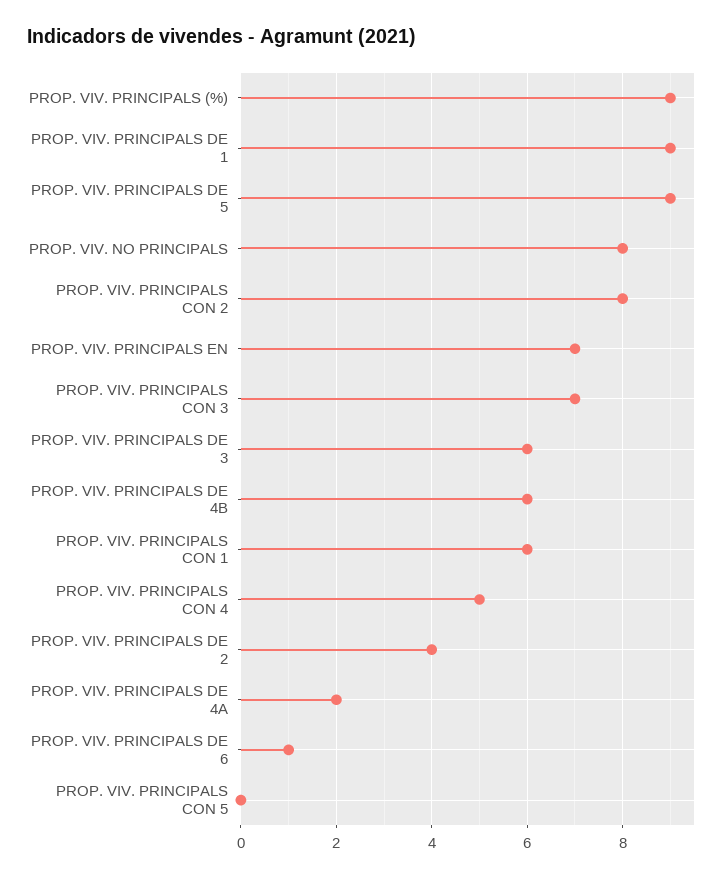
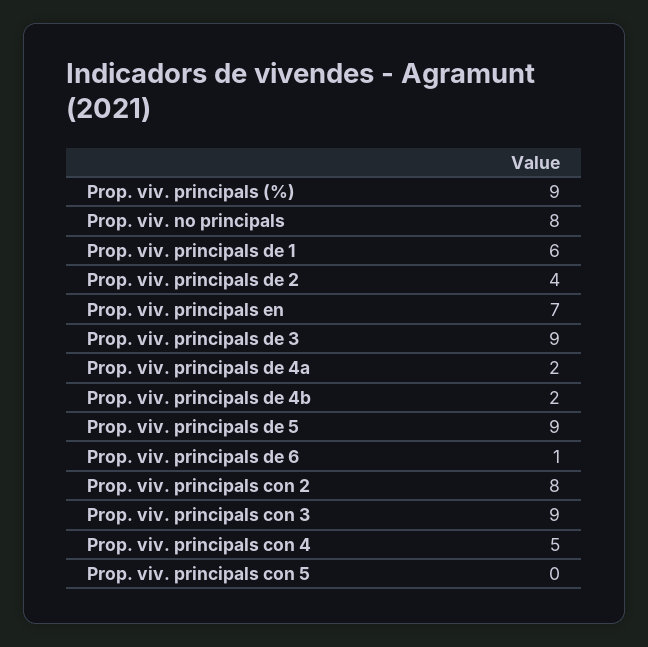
  {
    "PROP. VIV. PRINCIPALS (%)": 9,
-   "PROP. VIV. PRINCIPALS DE 1": 9,
+   "PROP. VIV. PRINCIPALS DE 1": 6,
    "PROP. VIV. PRINCIPALS DE 5": 9,
    "PROP. VIV. NO PRINCIPALS": 8,
    "PROP. VIV. PRINCIPALS CON 2": 8,
    "PROP. VIV. PRINCIPALS EN": 7,
-   "PROP. VIV. PRINCIPALS CON 3": 7,
+   "PROP. VIV. PRINCIPALS CON 3": 9,
-   "PROP. VIV. PRINCIPALS DE 3": 6,
+   "PROP. VIV. PRINCIPALS DE 3": 9,
-   "PROP. VIV. PRINCIPALS DE 4B": 6,
+   "PROP. VIV. PRINCIPALS DE 4B": 2,
-   "PROP. VIV. PRINCIPALS CON 1": 6,
    "PROP. VIV. PRINCIPALS CON 4": 5,
    "PROP. VIV. PRINCIPALS DE 2": 4,
    "PROP. VIV. PRINCIPALS DE 4A": 2,
    "PROP. VIV. PRINCIPALS DE 6": 1,
    "PROP. VIV. PRINCIPALS CON 5": 0
  }

